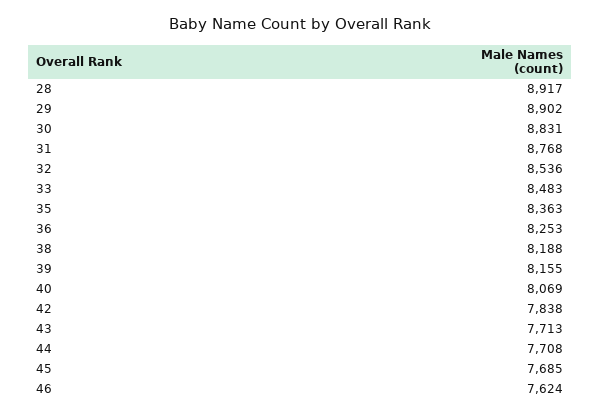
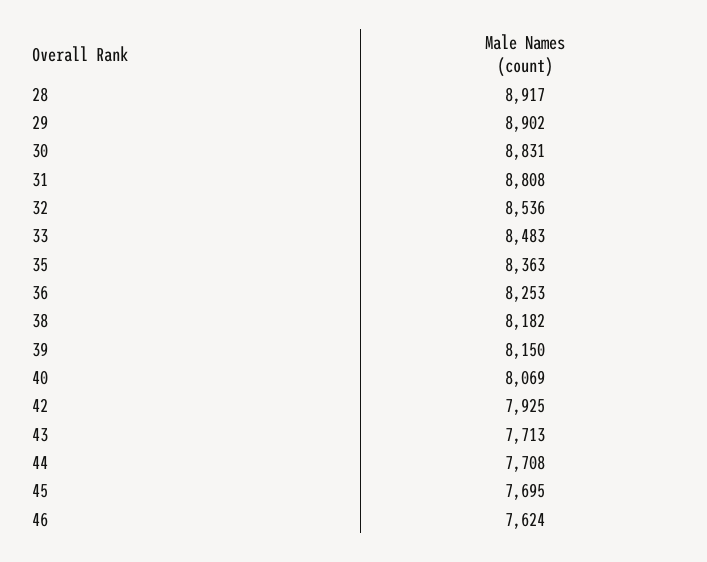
  {
    "28": 8917,
    "29": 8902,
    "30": 8831,
-   "31": 8768,
+   "31": 8808,
    "32": 8536,
    "33": 8483,
    "35": 8363,
    "36": 8253,
-   "38": 8188,
+   "38": 8182,
-   "39": 8155,
+   "39": 8150,
    "40": 8069,
-   "42": 7838,
+   "42": 7925,
    "43": 7713,
    "44": 7708,
-   "45": 7685,
+   "45": 7695,
    "46": 7624
  }

